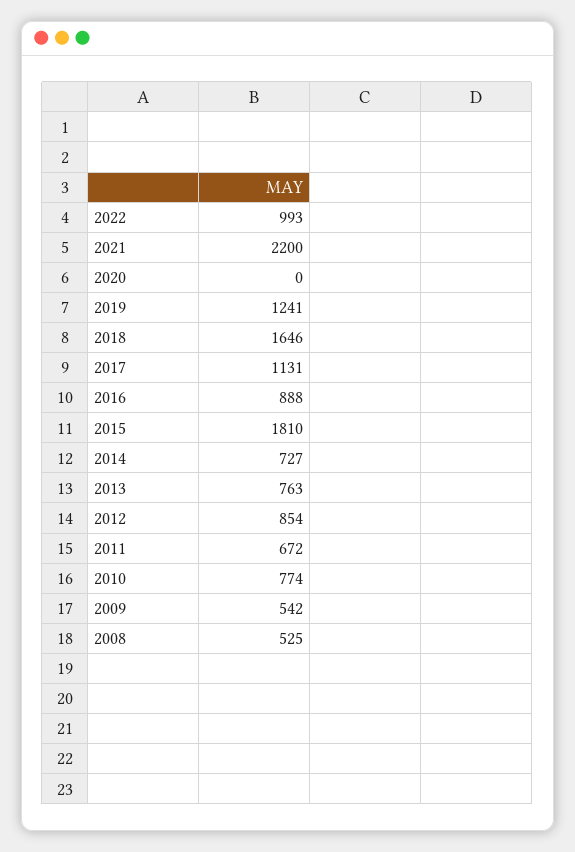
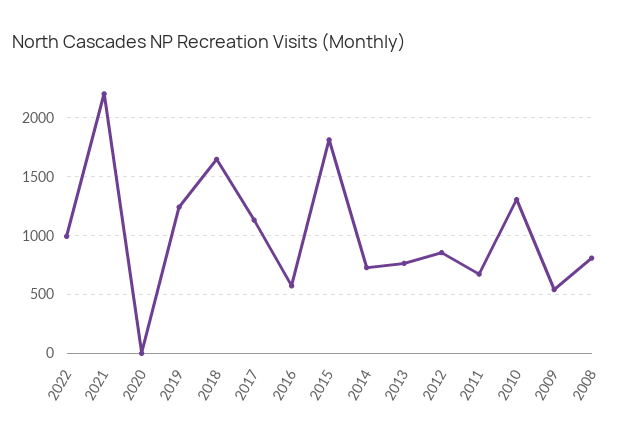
  {
    "2022": 993,
    "2021": 2200,
    "2020": 0,
    "2019": 1241,
    "2018": 1646,
    "2017": 1131,
-   "2016": 888,
+   "2016": 600,
    "2015": 1810,
    "2014": 727,
    "2013": 763,
    "2012": 854,
    "2011": 672,
-   "2010": 774,
+   "2010": 1300,
    "2009": 542,
-   "2008": 525
+   "2008": 800
  }

